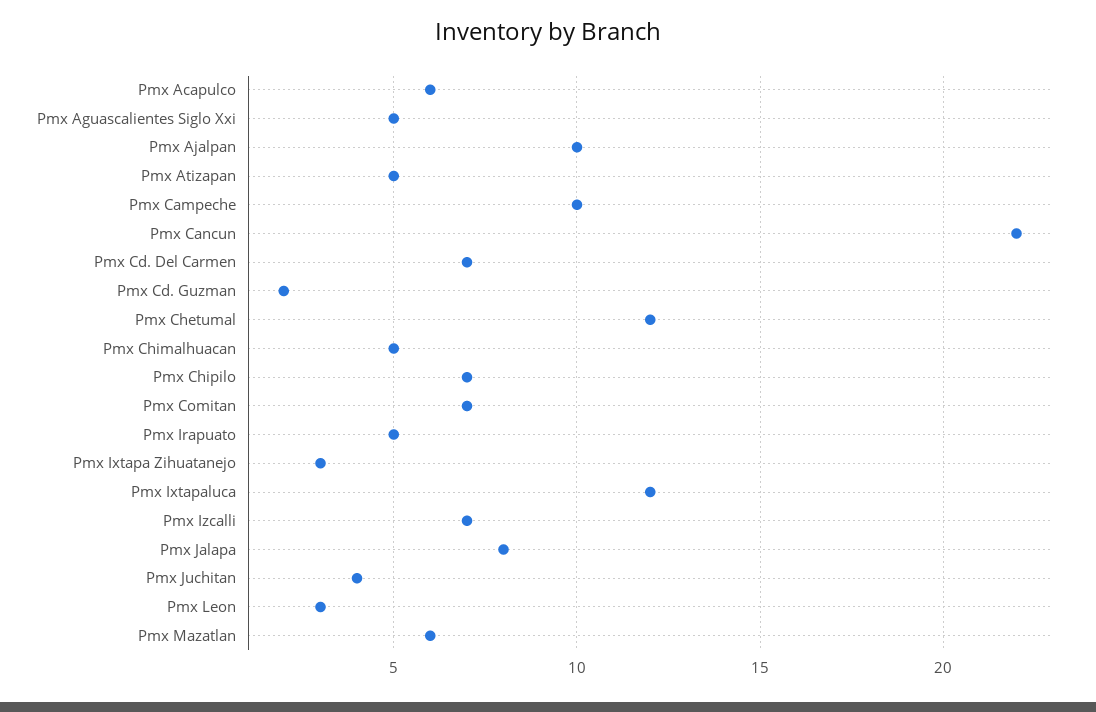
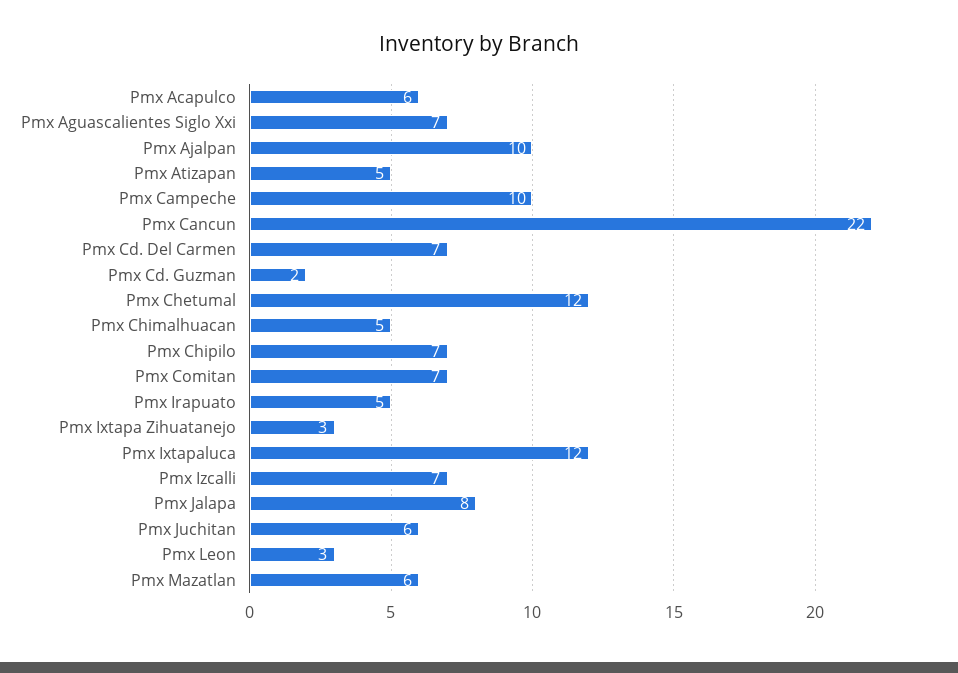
  {
    "Pmx Acapulco": 6,
-   "Pmx Aguascalientes Siglo Xxi": 5,
+   "Pmx Aguascalientes Siglo Xxi": 7,
    "Pmx Ajalpan": 10,
    "Pmx Atizapan": 5,
    "Pmx Campeche": 10,
    "Pmx Cancun": 22,
    "Pmx Cd. Del Carmen": 7,
    "Pmx Cd. Guzman": 2,
    "Pmx Chetumal": 12,
    "Pmx Chimalhuacan": 5,
    "Pmx Chipilo": 7,
    "Pmx Comitan": 7,
    "Pmx Irapuato": 5,
    "Pmx Ixtapa Zihuatanejo": 3,
    "Pmx Ixtapaluca": 12,
    "Pmx Izcalli": 7,
    "Pmx Jalapa": 8,
-   "Pmx Juchitan": 4,
+   "Pmx Juchitan": 6,
    "Pmx Leon": 3,
    "Pmx Mazatlan": 6
  }

